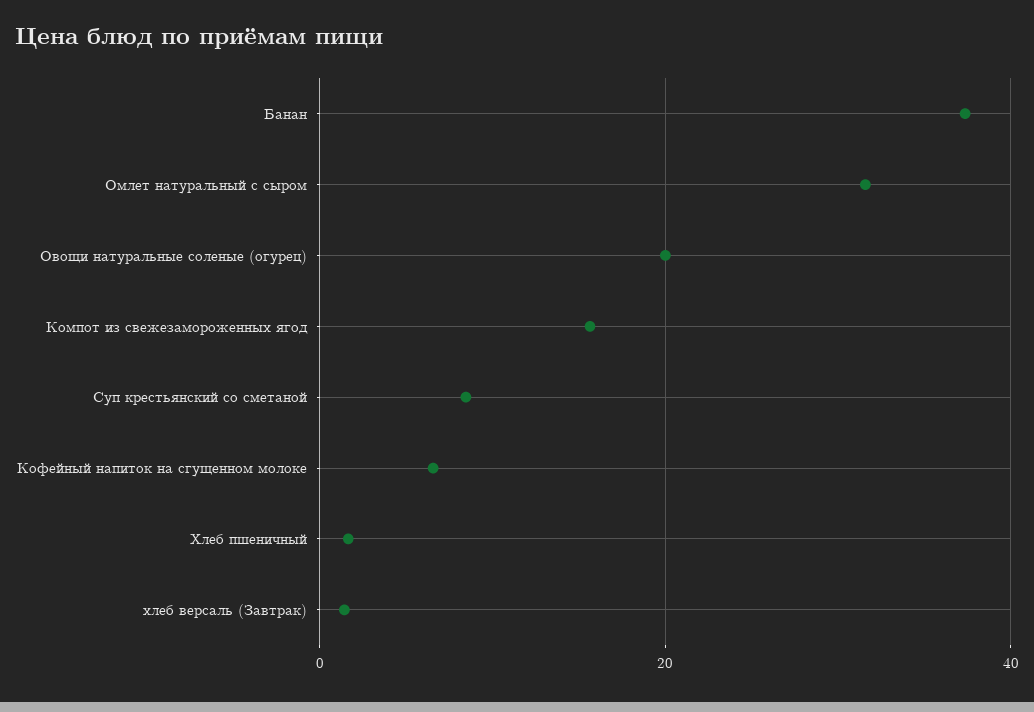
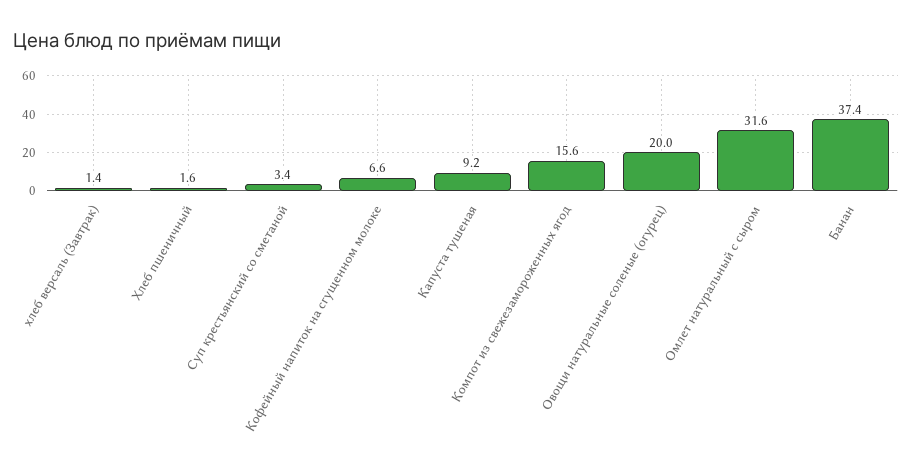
  {
    "Банан": 37.4,
    "Омлет натуральный с сыром": 31.6,
    "Овощи натуральные соленые (огурец)": 20,
    "Компот из свежезамороженных ягод": 15.6,
-   "Суп крестьянский со сметаной": 8,
+   "Суп крестьянский со сметаной": 3.4,
    "Кофейный напиток на сгущенном молоке": 6.6,
    "Хлеб пшеничный": 1.6,
-   "хлеб версаль (Завтрак)": 1.4
+   "хлеб версаль (Завтрак)": 1.4,
+   "Капуста тушеная": 9.2
  }

